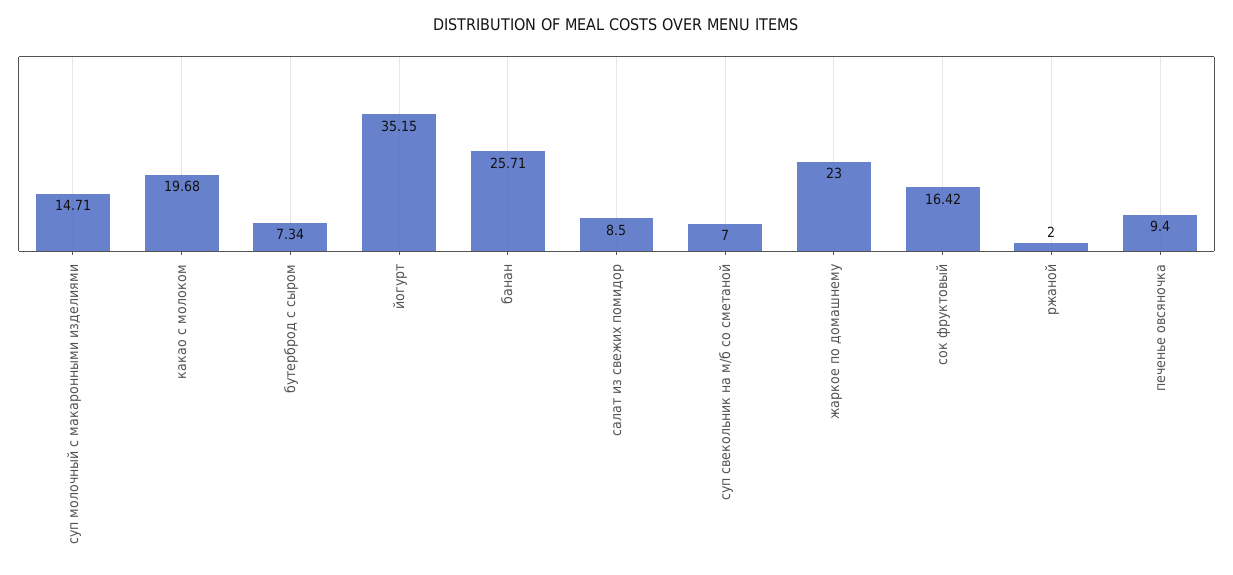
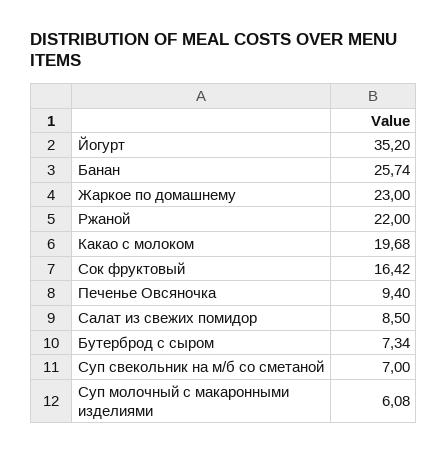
  {
-   "суп молочный с макаронными изделиями": 14.71,
+   "суп молочный с макаронными изделиями": 6.08,
    "какао с молоком": 19.68,
    "бутерброд с сыром": 7.34,
-   "йогурт": 35.15,
+   "йогурт": 35.2,
-   "банан": 25.71,
+   "банан": 25.74,
    "салат из свежих помидор": 8.5,
    "суп свекольник на м/б со сметаной": 7,
    "жаркое по домашнему": 23,
    "сок фруктовый": 16.42,
-   "ржаной": 2,
+   "ржаной": 22,
    "печенье овсяночка": 9.4
  }

